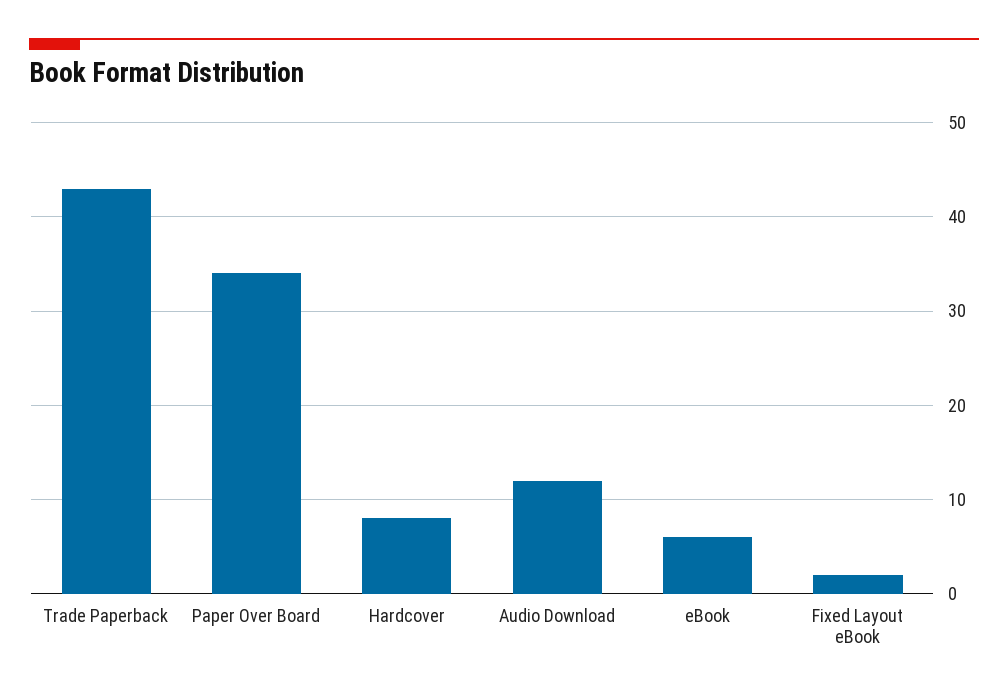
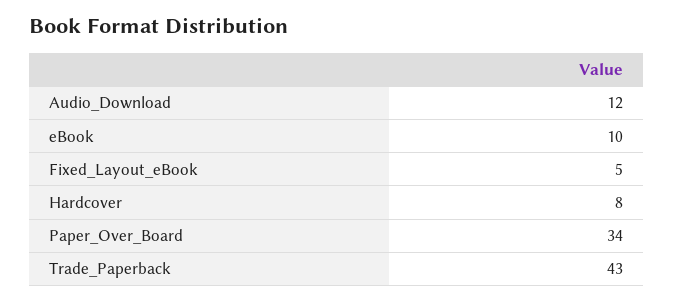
  {
    "Trade Paperback": 43,
    "Paper Over Board": 34,
    "Hardcover": 8,
    "Audio Download": 12,
-   "eBook": 6,
+   "eBook": 10,
-   "Fixed Layout eBook": 2
+   "Fixed Layout eBook": 5
  }

